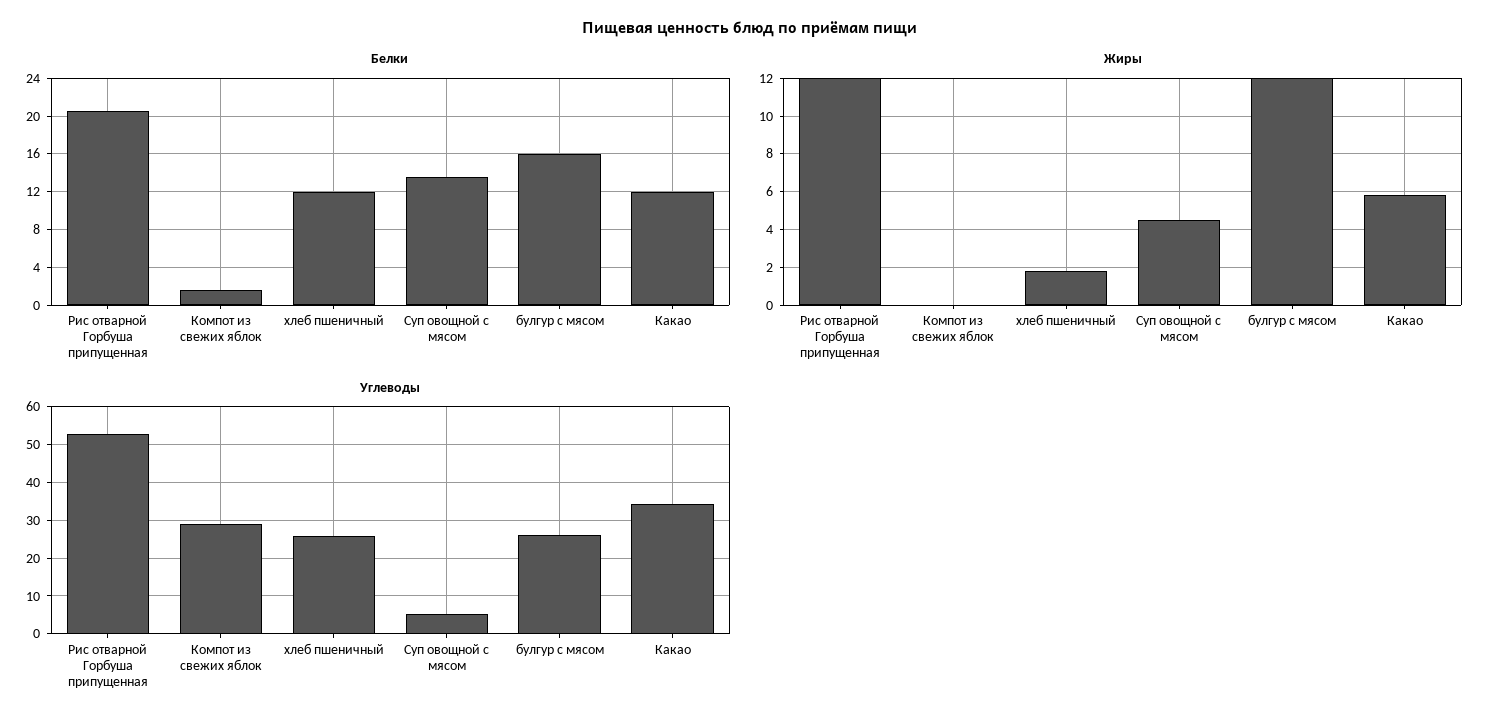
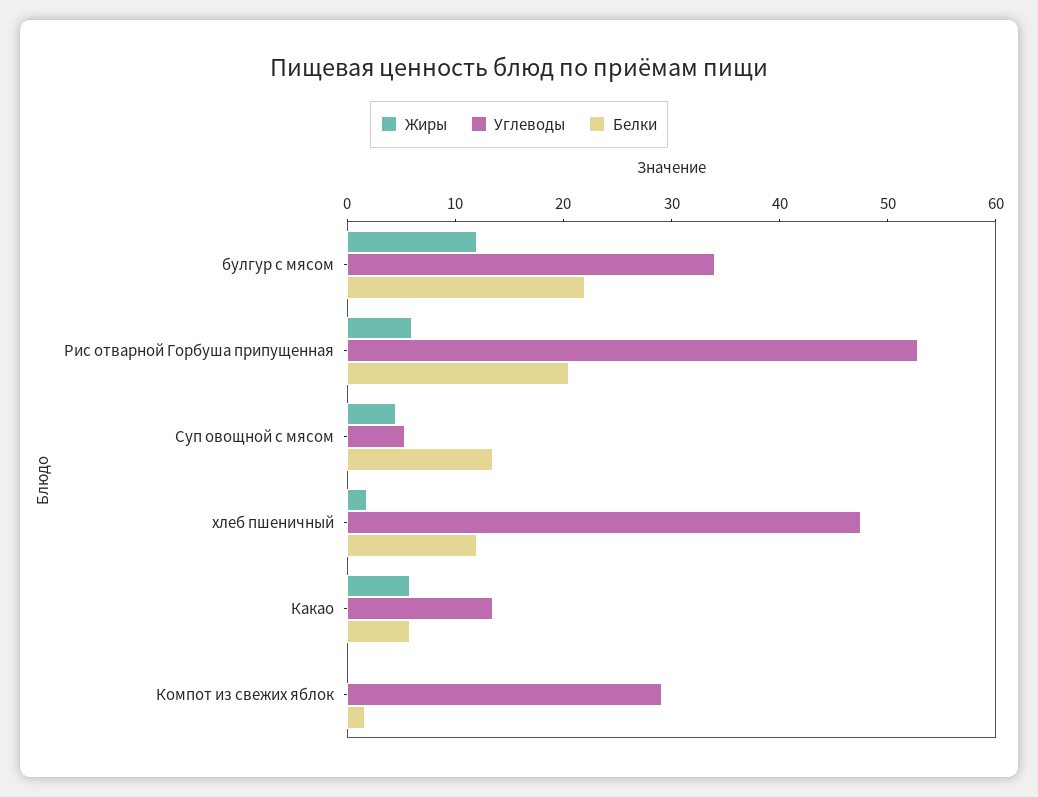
  {
    "Белки": {
      "Рис отварной Горбуша припущенная": 21,
      "Компот из свежих яблок": 2,
      "хлеб пшеничный": 12,
      "Суп овощной с мясом": 14,
-     "булгур с мясом": 16,
+     "булгур с мясом": 22,
-     "Какао": 12
+     "Какао": 6
    },
    "Жиры": {
-     "Рис отварной Горбуша припущенная": 12,
+     "Рис отварной Горбуша припущенная": 6,
      "Компот из свежих яблок": 0,
      "хлеб пшеничный": 2,
      "Суп овощной с мясом": 4.5,
      "булгур с мясом": 12,
      "Какао": 6
    },
    "Углеводы": {
      "Рис отварной Горбуша припущенная": 52,
      "Компот из свежих яблок": 30,
-     "хлеб пшеничный": 26,
+     "хлеб пшеничный": 48,
      "Суп овощной с мясом": 6,
-     "булгур с мясом": 26,
+     "булгур с мясом": 34,
-     "Какао": 34
+     "Какао": 14
    }
  }

